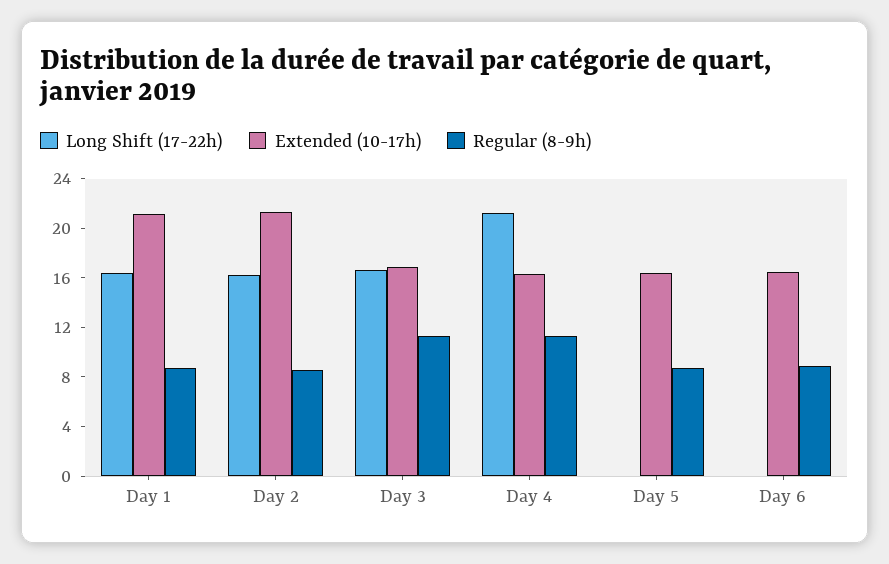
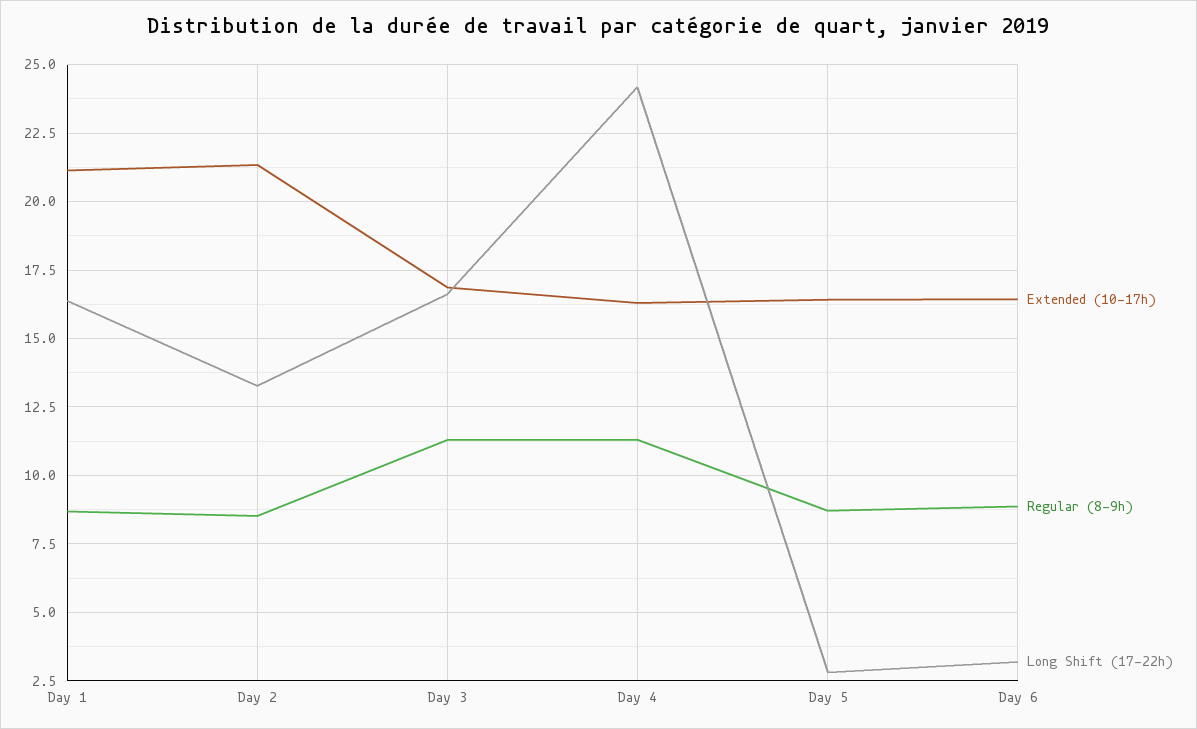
  {
    "Long Shift (17-22h)": {
      "Day 1": 16.5,
-     "Day 2": 16,
+     "Day 2": 13.25,
      "Day 3": 16.5,
-     "Day 4": 21,
+     "Day 4": 24.25,
-     "Day 5": 0,
+     "Day 5": 2.75,
-     "Day 6": 0
+     "Day 6": 3.25
    },
    "Extended (10-17h)": {
      "Day 1": 21.25,
      "Day 2": 21.25,
      "Day 3": 16.75,
      "Day 4": 16.25,
      "Day 5": 16.5,
      "Day 6": 16.5
    },
    "Regular (8-9h)": {
      "Day 1": 8.75,
      "Day 2": 8.5,
      "Day 3": 11.25,
      "Day 4": 11.25,
      "Day 5": 8.75,
      "Day 6": 8.75
    }
  }

